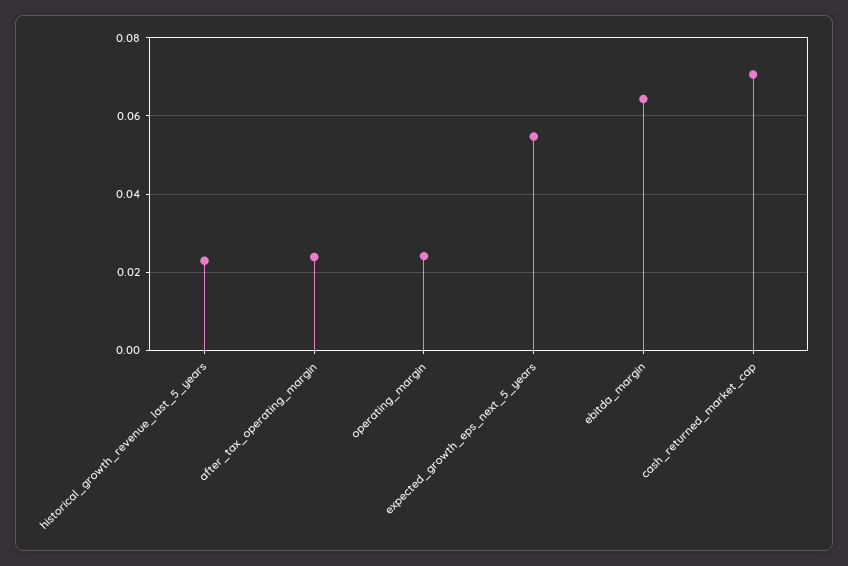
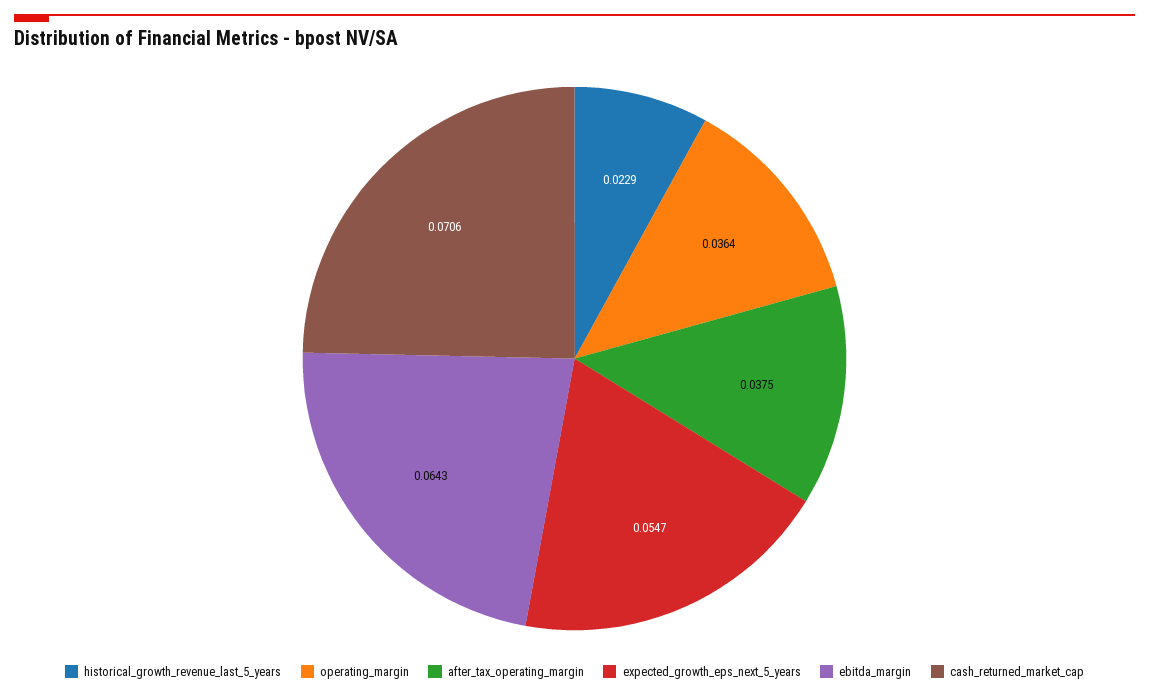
  {
    "historical_growth_revenue_last_5_years": 0.0229,
-   "after_tax_operating_margin": 0.024,
+   "after_tax_operating_margin": 0.0375,
-   "operating_margin": 0.024,
+   "operating_margin": 0.0364,
    "expected_growth_eps_next_5_years": 0.0547,
    "ebitda_margin": 0.0643,
    "cash_returned_market_cap": 0.0706
  }

